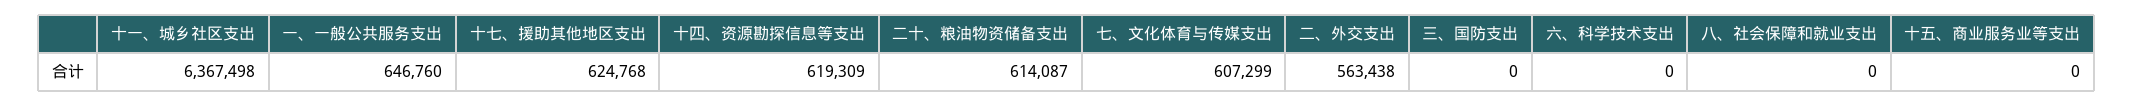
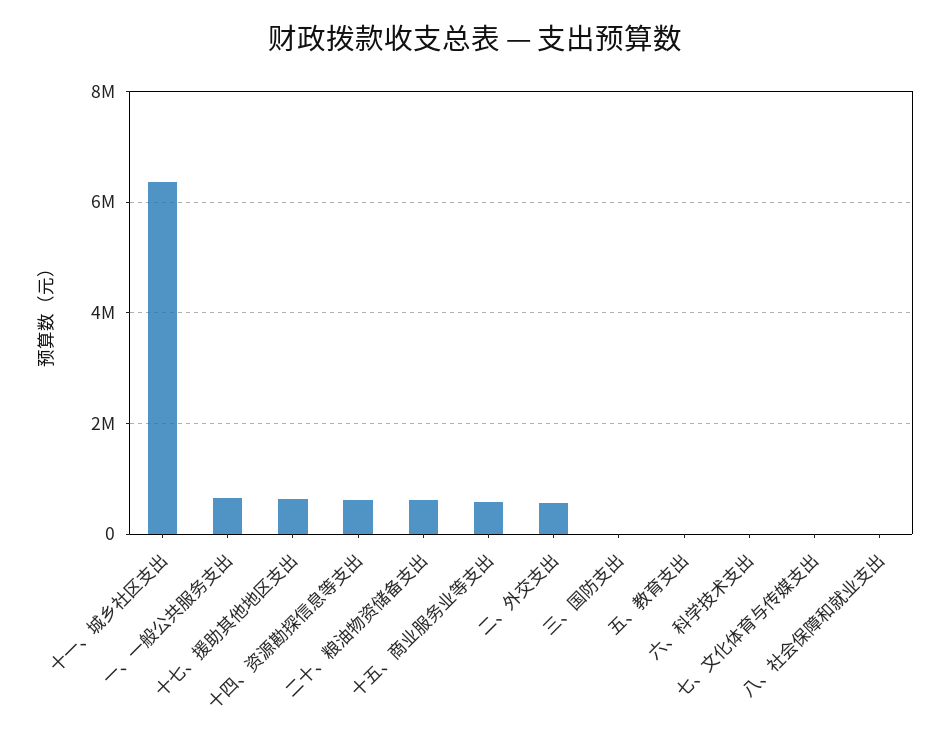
  {
    "十一、城乡社区支出": 6367498,
    "一、一般公共服务支出": 646760,
    "十七、援助其他地区支出": 624768,
    "十四、资源勘探信息等支出": 619309,
    "二十、粮油物资储备支出": 614087,
-   "七、文化体育与传媒支出": 607299,
+   "七、文化体育与传媒支出": 0,
    "二、外交支出": 563438,
    "三、国防支出": 0,
    "六、科学技术支出": 0,
    "八、社会保障和就业支出": 0,
-   "十五、商业服务业等支出": 0
+   "十五、商业服务业等支出": 600000,
+   "五、教育支出": 0
  }

